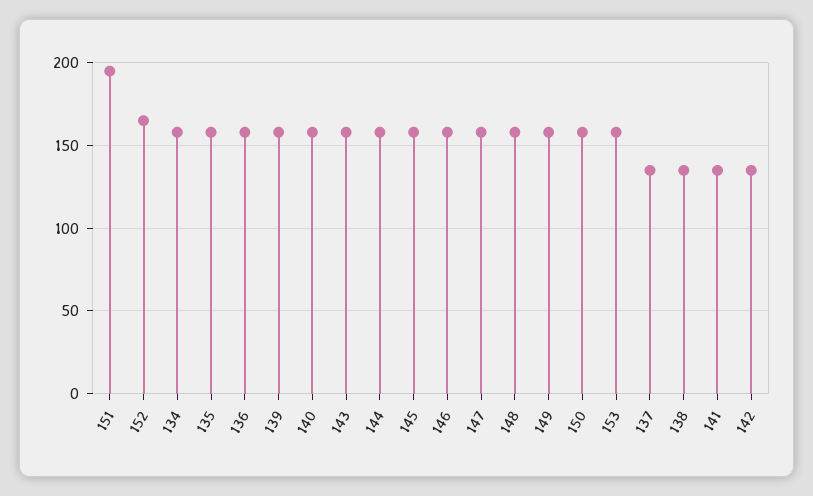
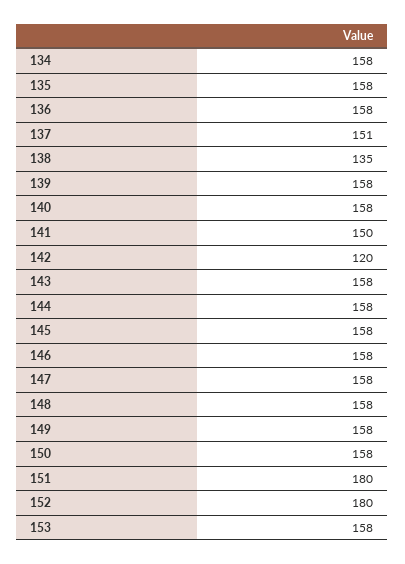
  {
-   "151": 195,
+   "151": 180,
-   "152": 165,
+   "152": 180,
    "134": 158,
    "135": 158,
    "136": 158,
    "139": 158,
    "140": 158,
    "143": 158,
    "144": 158,
    "145": 158,
    "146": 158,
    "147": 158,
    "148": 158,
    "149": 158,
    "150": 158,
    "153": 158,
-   "137": 135,
+   "137": 151,
    "138": 135,
-   "141": 135,
+   "141": 150,
-   "142": 135
+   "142": 120
  }

